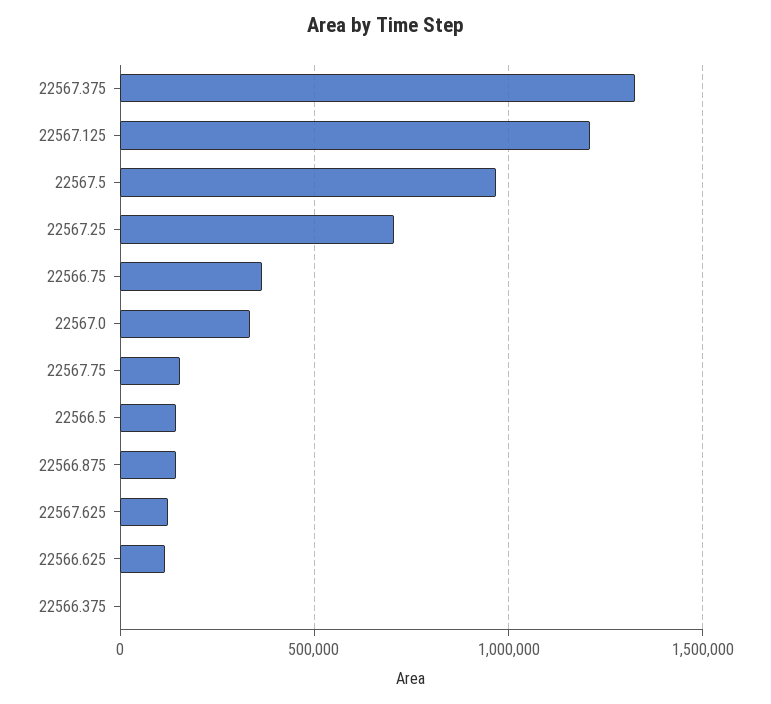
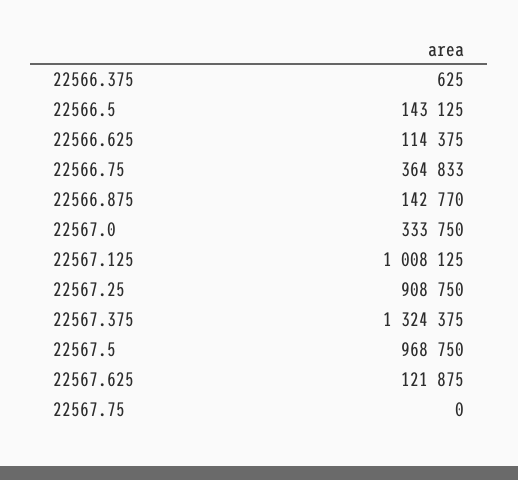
  {
    "22567.375": 1324375,
-   "22567.125": 1200000,
+   "22567.125": 1008125,
    "22567.5": 968750,
-   "22567.25": 700000,
+   "22567.25": 908750,
    "22566.75": 364833,
    "22567.0": 333750,
-   "22567.75": 150000,
+   "22567.75": 0,
    "22566.5": 143125,
    "22566.875": 142770,
    "22567.625": 121875,
    "22566.625": 114375,
    "22566.375": 625
  }

